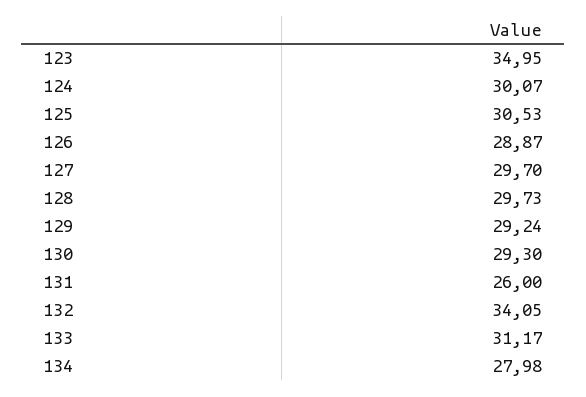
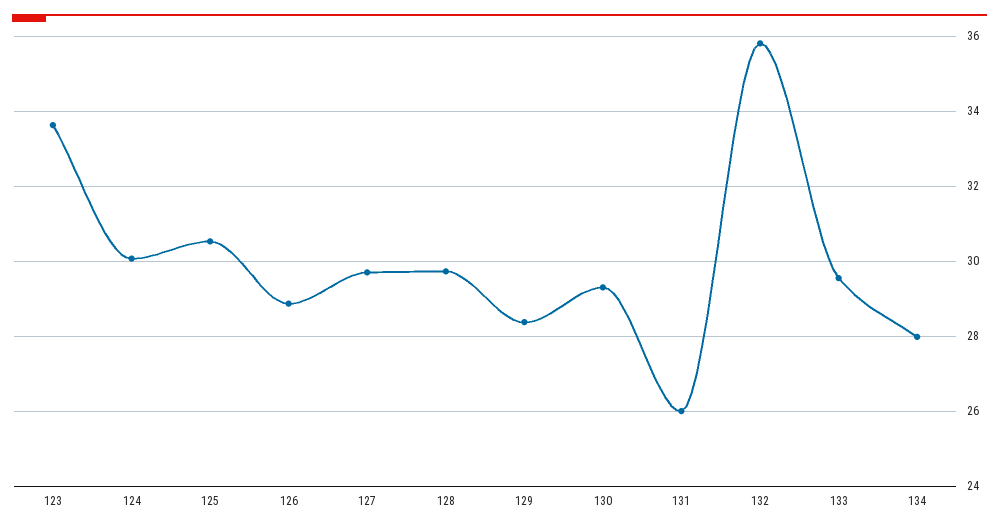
  {
-   "123": 34.95,
+   "123": 33.6,
    "124": 30.07,
    "125": 30.53,
    "126": 28.87,
    "127": 29.7,
    "128": 29.73,
-   "129": 29.24,
+   "129": 28.4,
    "130": 29.3,
    "131": 26,
-   "132": 34.05,
+   "132": 35.8,
-   "133": 31.17,
+   "133": 29.6,
    "134": 27.98
  }

